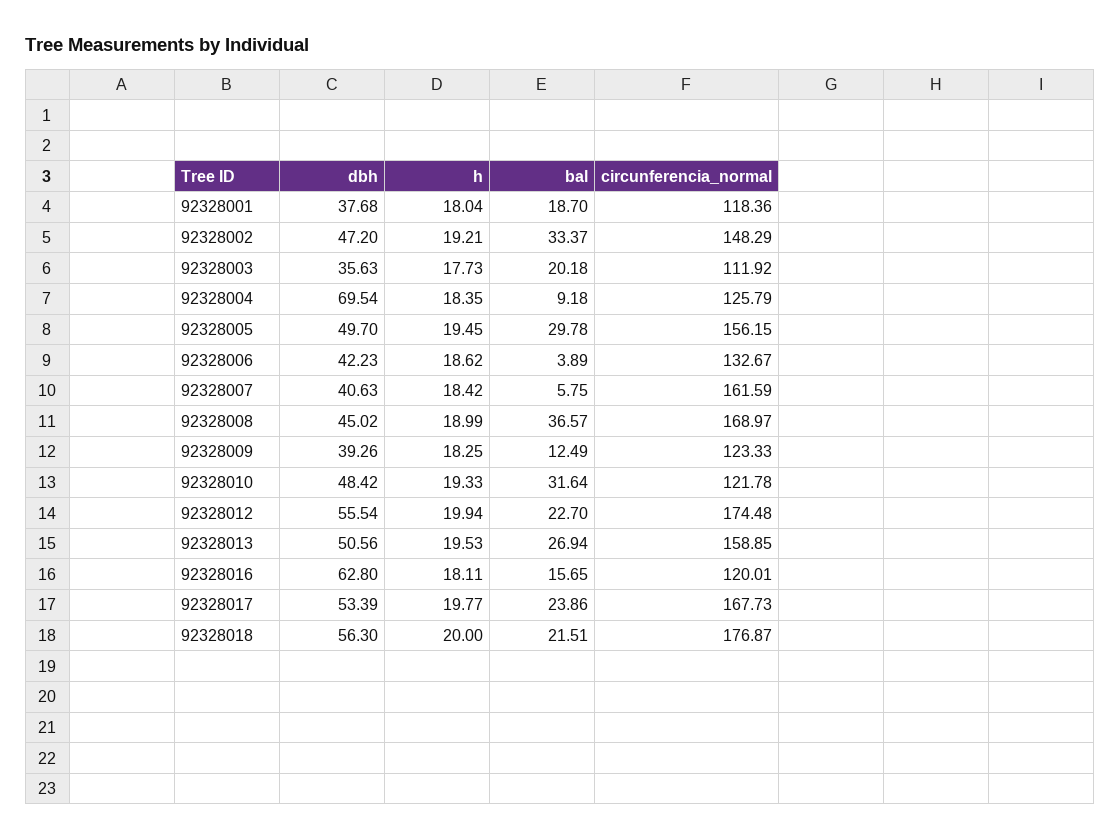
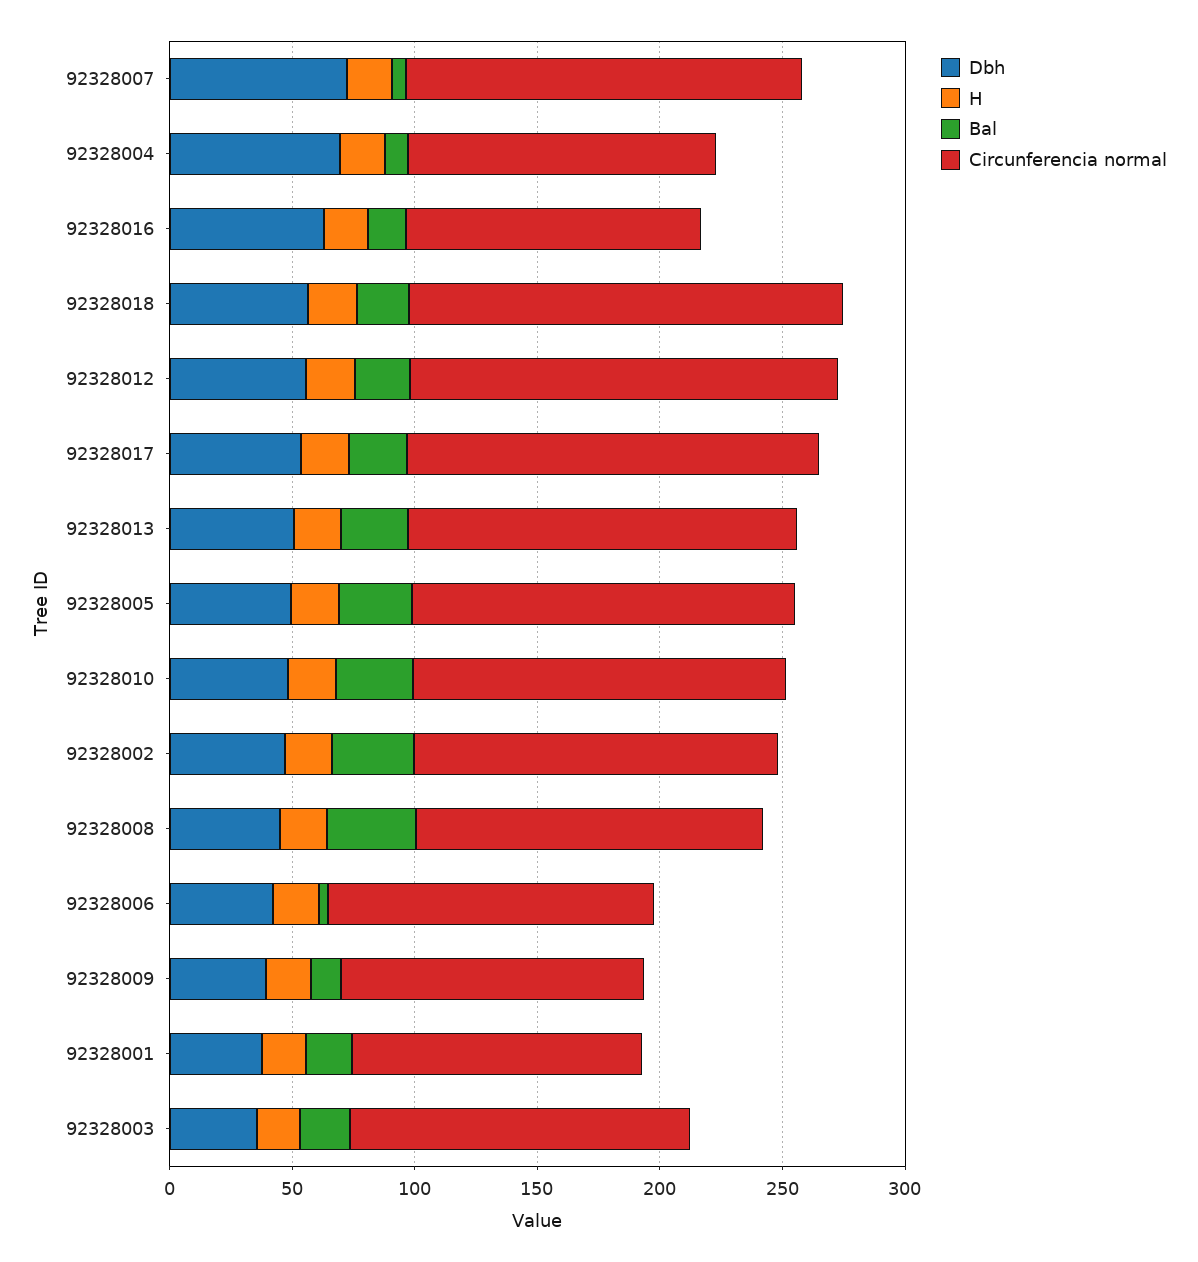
  {
    "dbh": {
      "92328001": 37.68,
      "92328002": 47.2,
      "92328003": 35.63,
      "92328004": 69.54,
      "92328005": 49.7,
      "92328006": 42.23,
-     "92328007": 40.63,
+     "92328007": 70,
      "92328008": 45.02,
      "92328009": 39.26,
      "92328010": 48.42,
      "92328012": 55.54,
      "92328013": 50.56,
      "92328016": 62.8,
      "92328017": 53.39,
      "92328018": 56.3
    },
    "h": {
      "92328001": 18.04,
      "92328002": 19.21,
      "92328003": 17.73,
      "92328004": 18.35,
      "92328005": 19.45,
      "92328006": 18.62,
      "92328007": 18.42,
      "92328008": 18.99,
      "92328009": 18.25,
      "92328010": 19.33,
      "92328012": 19.94,
      "92328013": 19.53,
      "92328016": 18.11,
      "92328017": 19.77,
      "92328018": 20
    },
    "bal": {
      "92328001": 18.7,
      "92328002": 33.37,
      "92328003": 20.18,
      "92328004": 9.18,
      "92328005": 29.78,
      "92328006": 3.89,
      "92328007": 5.75,
      "92328008": 36.57,
      "92328009": 12.49,
      "92328010": 31.64,
      "92328012": 22.7,
      "92328013": 26.94,
      "92328016": 15.65,
      "92328017": 23.86,
      "92328018": 21.51
    },
    "circunferencia_normal": {
      "92328001": 118.36,
      "92328002": 148.29,
-     "92328003": 111.92,
+     "92328003": 140,
      "92328004": 125.79,
      "92328005": 156.15,
      "92328006": 132.67,
      "92328007": 161.59,
-     "92328008": 168.97,
+     "92328008": 140,
      "92328009": 123.33,
-     "92328010": 121.78,
+     "92328010": 150,
      "92328012": 174.48,
      "92328013": 158.85,
      "92328016": 120.01,
      "92328017": 167.73,
      "92328018": 176.87
    }
  }

